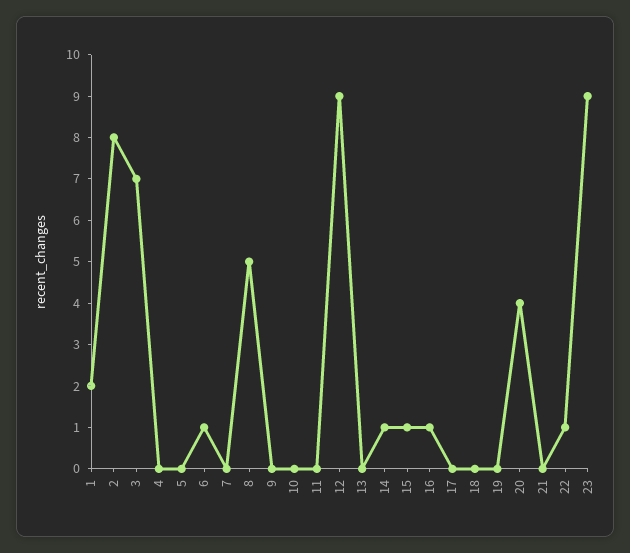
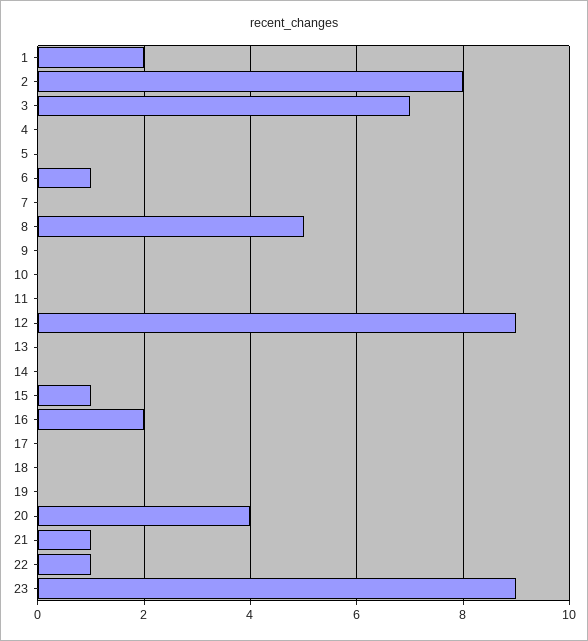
  {
    "1": 2,
    "2": 8,
    "3": 7,
    "4": 0,
    "5": 0,
    "6": 1,
    "7": 0,
    "8": 5,
    "9": 0,
    "10": 0,
    "11": 0,
    "12": 9,
    "13": 0,
-   "14": 1,
+   "14": 0,
    "15": 1,
-   "16": 1,
+   "16": 2,
    "17": 0,
    "18": 0,
    "19": 0,
    "20": 4,
-   "21": 0,
+   "21": 1,
    "22": 1,
    "23": 9
  }

